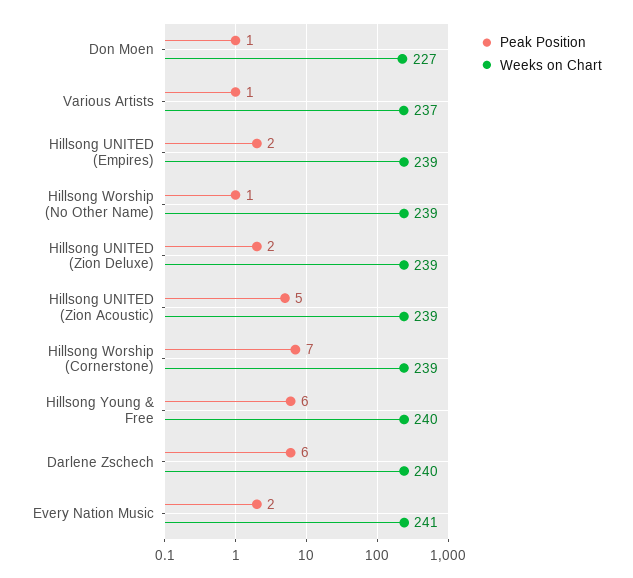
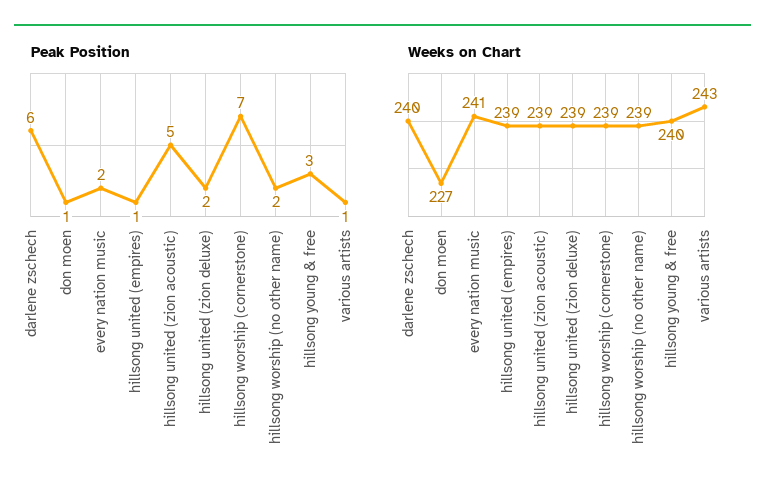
  {
    "Peak Position": {
      "Don Moen": 1,
      "Various Artists": 1,
-     "Hillsong UNITED (Empires)": 2,
+     "Hillsong UNITED (Empires)": 1,
-     "Hillsong Worship (No Other Name)": 1,
+     "Hillsong Worship (No Other Name)": 2,
      "Hillsong UNITED (Zion Deluxe)": 2,
      "Hillsong UNITED (Zion Acoustic)": 5,
      "Hillsong Worship (Cornerstone)": 7,
-     "Hillsong Young & Free": 6,
+     "Hillsong Young & Free": 3,
      "Darlene Zschech": 6,
      "Every Nation Music": 2
    },
    "Weeks on Chart": {
      "Don Moen": 227,
-     "Various Artists": 237,
+     "Various Artists": 243,
      "Hillsong UNITED (Empires)": 239,
      "Hillsong Worship (No Other Name)": 239,
      "Hillsong UNITED (Zion Deluxe)": 239,
      "Hillsong UNITED (Zion Acoustic)": 239,
      "Hillsong Worship (Cornerstone)": 239,
      "Hillsong Young & Free": 240,
      "Darlene Zschech": 240,
      "Every Nation Music": 241
    }
  }

